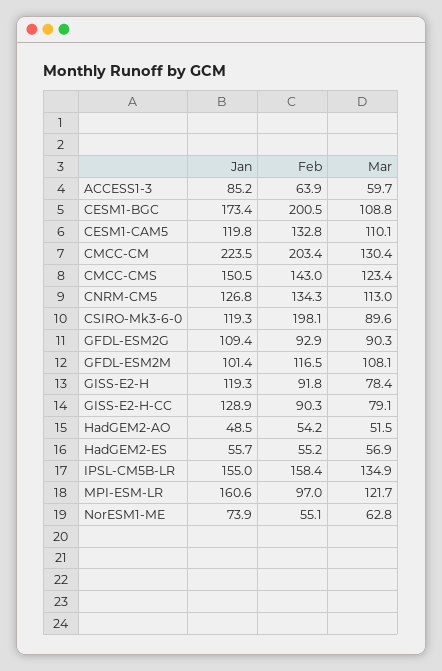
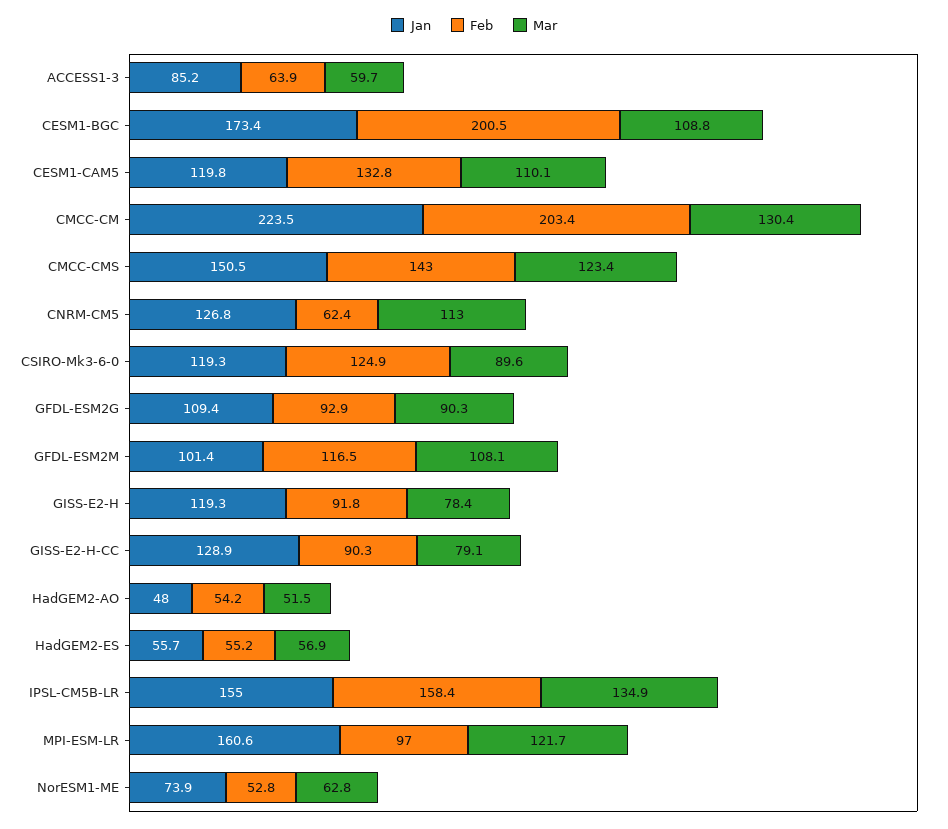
  {
    "Jan": {
      "ACCESS1-3": 85.2,
      "CESM1-BGC": 173.4,
      "CESM1-CAM5": 119.8,
      "CMCC-CM": 223.5,
      "CMCC-CMS": 150.5,
      "CNRM-CM5": 126.8,
      "CSIRO-Mk3-6-0": 119.3,
      "GFDL-ESM2G": 109.4,
      "GFDL-ESM2M": 101.4,
      "GISS-E2-H": 119.3,
      "GISS-E2-H-CC": 128.9,
-     "HadGEM2-AO": 48.5,
+     "HadGEM2-AO": 48,
      "HadGEM2-ES": 55.7,
      "IPSL-CM5B-LR": 155,
      "MPI-ESM-LR": 160.6,
      "NorESM1-ME": 73.9
    },
    "Feb": {
      "ACCESS1-3": 63.9,
      "CESM1-BGC": 200.5,
      "CESM1-CAM5": 132.8,
      "CMCC-CM": 203.4,
      "CMCC-CMS": 143,
-     "CNRM-CM5": 134.3,
+     "CNRM-CM5": 62.4,
-     "CSIRO-Mk3-6-0": 198.1,
+     "CSIRO-Mk3-6-0": 124.9,
      "GFDL-ESM2G": 92.9,
      "GFDL-ESM2M": 116.5,
      "GISS-E2-H": 91.8,
      "GISS-E2-H-CC": 90.3,
      "HadGEM2-AO": 54.2,
      "HadGEM2-ES": 55.2,
      "IPSL-CM5B-LR": 158.4,
      "MPI-ESM-LR": 97,
-     "NorESM1-ME": 55.1
+     "NorESM1-ME": 52.8
    },
    "Mar": {
      "ACCESS1-3": 59.7,
      "CESM1-BGC": 108.8,
      "CESM1-CAM5": 110.1,
      "CMCC-CM": 130.4,
      "CMCC-CMS": 123.4,
      "CNRM-CM5": 113,
      "CSIRO-Mk3-6-0": 89.6,
      "GFDL-ESM2G": 90.3,
      "GFDL-ESM2M": 108.1,
      "GISS-E2-H": 78.4,
      "GISS-E2-H-CC": 79.1,
      "HadGEM2-AO": 51.5,
      "HadGEM2-ES": 56.9,
      "IPSL-CM5B-LR": 134.9,
      "MPI-ESM-LR": 121.7,
      "NorESM1-ME": 62.8
    }
  }

